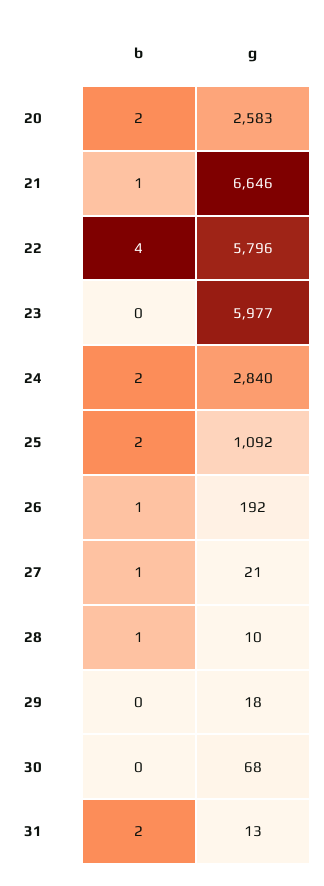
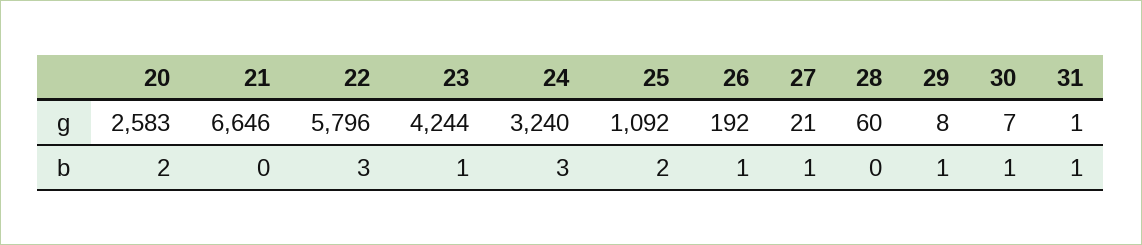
  {
    "b": {
      "20": 2,
-     "21": 1,
+     "21": 0,
-     "22": 4,
+     "22": 3,
-     "23": 0,
+     "23": 1,
-     "24": 2,
+     "24": 3,
      "25": 2,
      "26": 1,
      "27": 1,
-     "28": 1,
+     "28": 0,
-     "29": 0,
+     "29": 1,
-     "30": 0,
+     "30": 1,
-     "31": 2
+     "31": 1
    },
    "g": {
      "20": 2583,
      "21": 6646,
      "22": 5796,
-     "23": 5977,
+     "23": 4244,
-     "24": 2840,
+     "24": 3240,
      "25": 1092,
      "26": 192,
      "27": 21,
-     "28": 10,
+     "28": 60,
-     "29": 18,
+     "29": 8,
-     "30": 68,
+     "30": 7,
-     "31": 13
+     "31": 1
    }
  }

